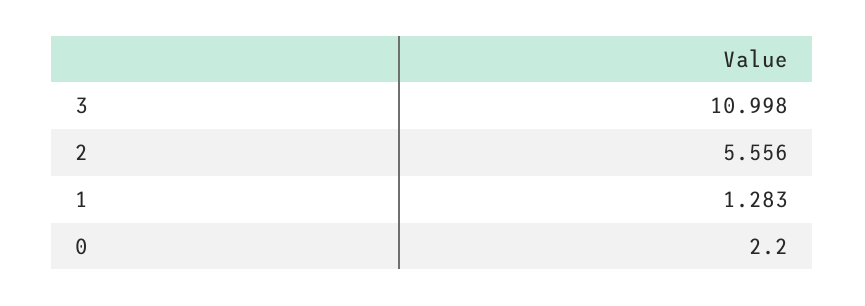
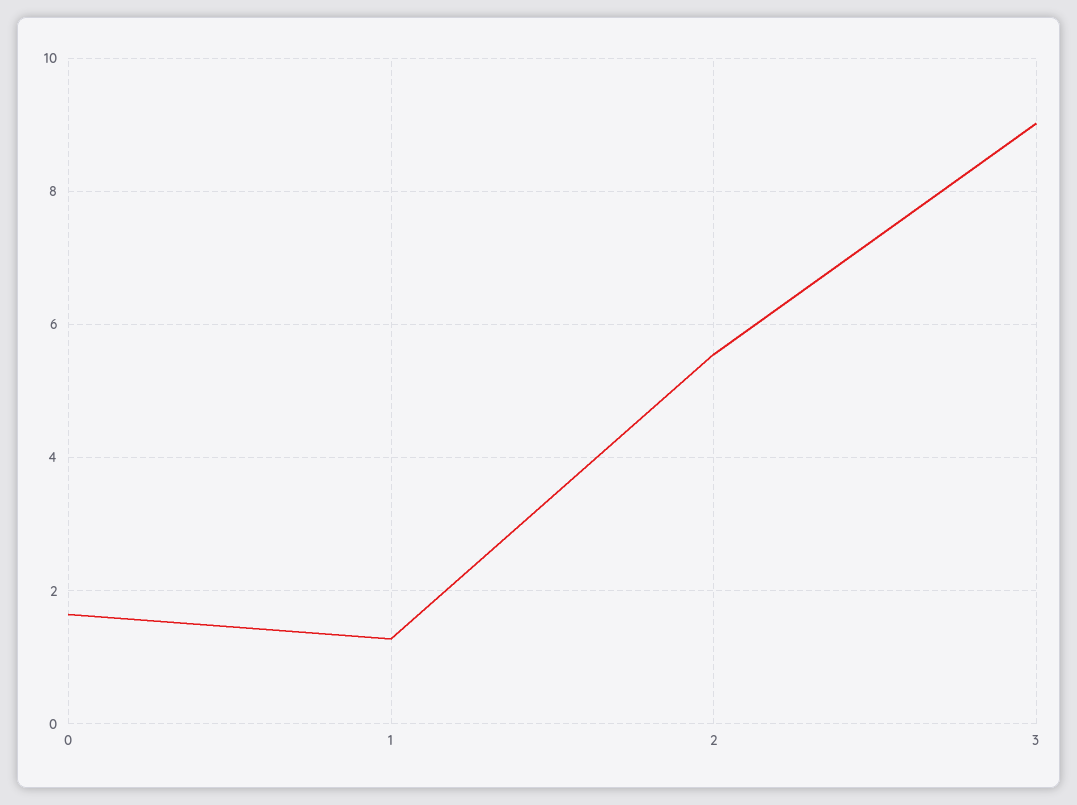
  {
-   "3": 10.998,
+   "3": 9,
    "2": 5.556,
    "1": 1.283,
-   "0": 2.2
+   "0": 1.6
  }

